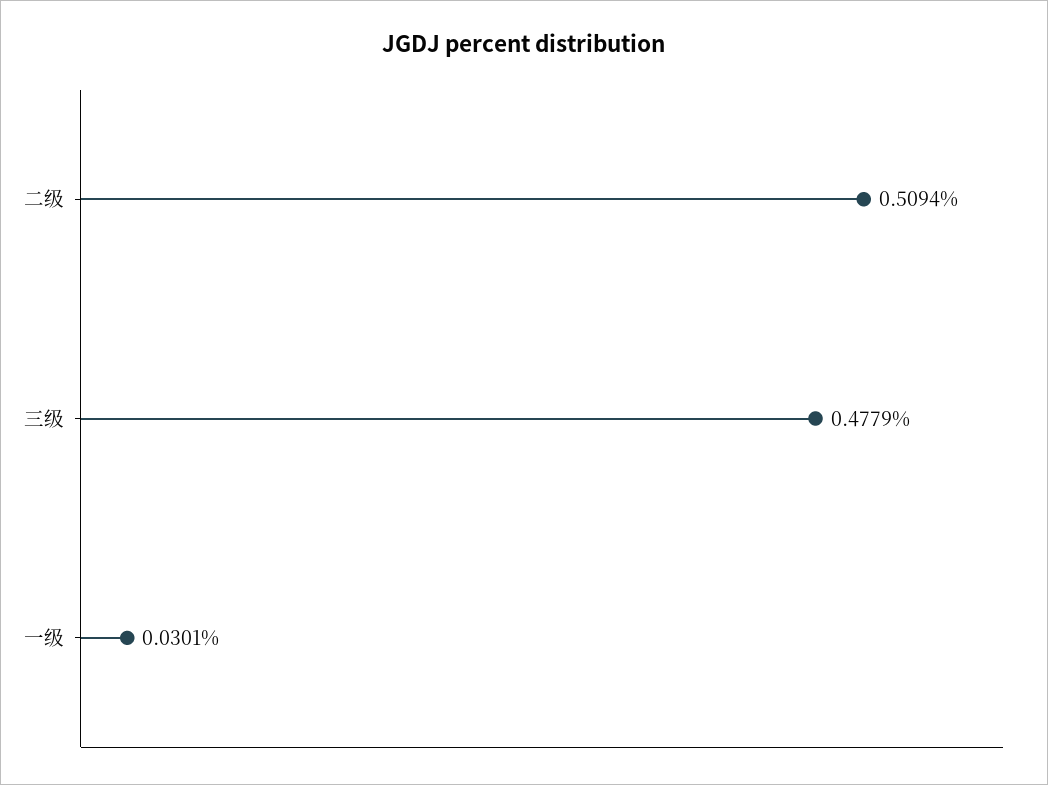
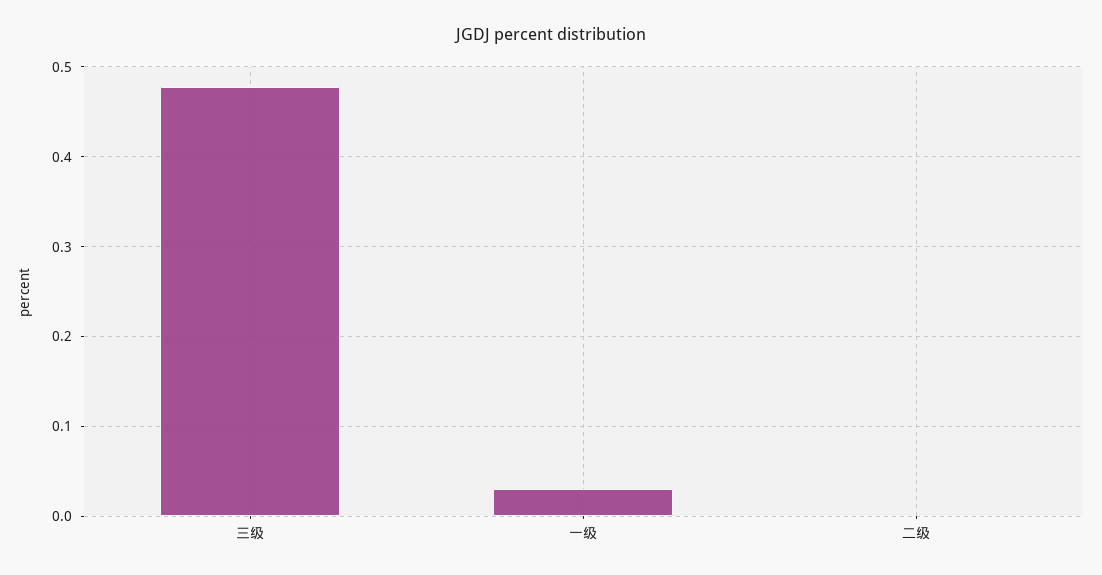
  {
-   "二级": 0.5094,
+   "二级": 0,
    "三级": 0.4779,
    "一级": 0.0301
  }

